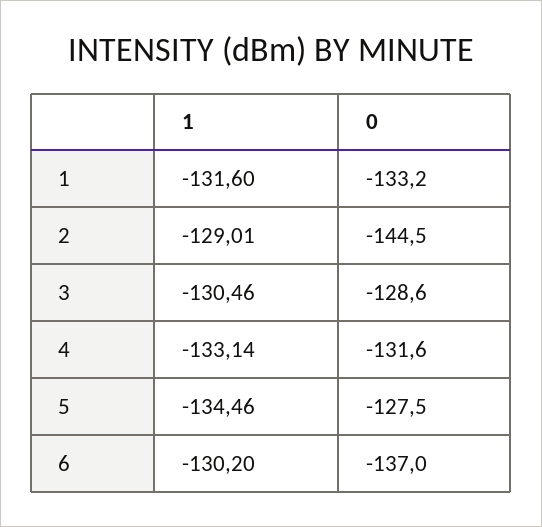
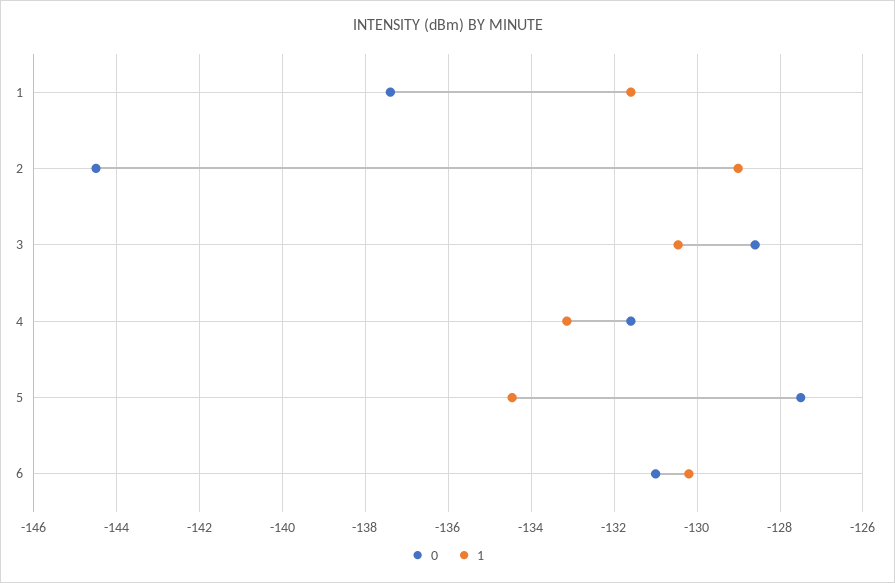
  {
    "1": {
      "1": -131.6,
      "2": -129.01,
      "3": -130.46,
      "4": -133.14,
      "5": -134.46,
      "6": -130.2
    },
    "0": {
-     "1": -133.2,
+     "1": -137.4,
      "2": -144.5,
      "3": -128.6,
      "4": -131.6,
      "5": -127.5,
-     "6": -137
+     "6": -131
    }
  }

